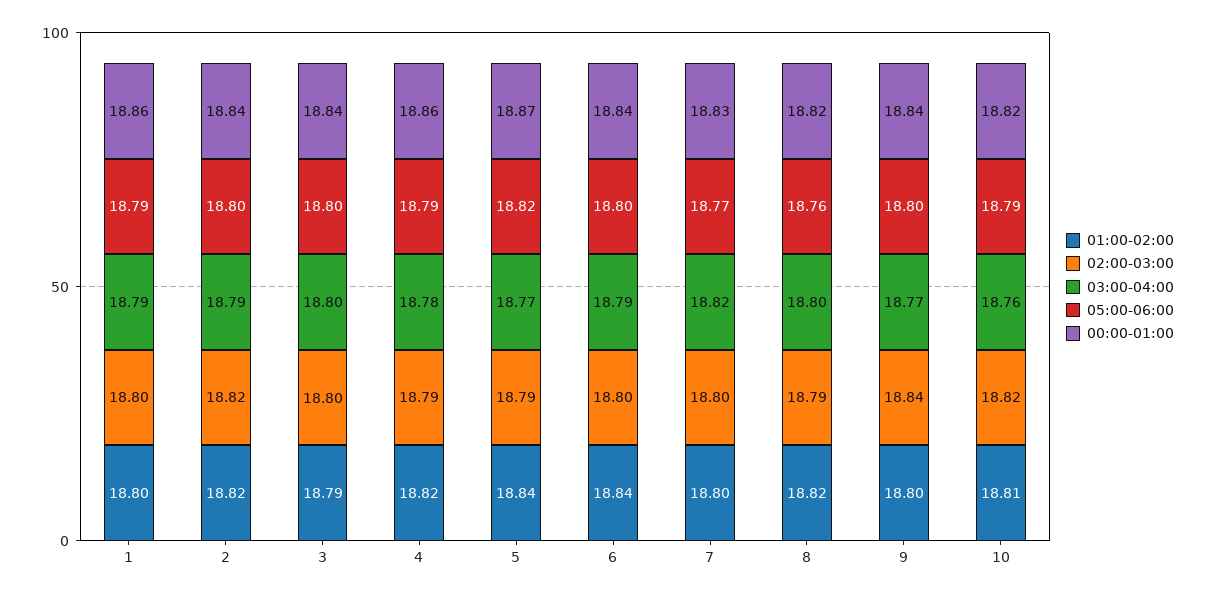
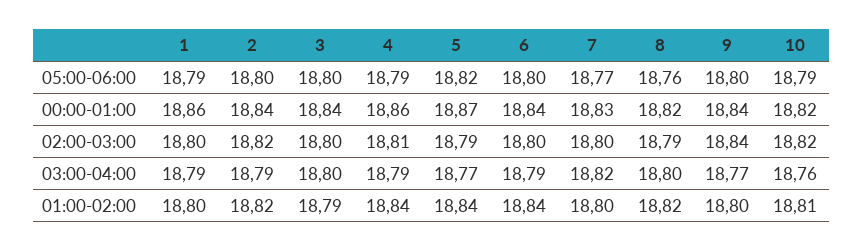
  {
    "01:00-02:00": {
      "1": 18.8,
      "2": 18.82,
      "3": 18.79,
-     "4": 18.82,
+     "4": 18.84,
      "5": 18.84,
      "6": 18.84,
      "7": 18.8,
      "8": 18.82,
      "9": 18.8,
      "10": 18.81
    },
    "02:00-03:00": {
      "1": 18.8,
      "2": 18.82,
      "3": 18.8,
-     "4": 18.79,
+     "4": 18.81,
      "5": 18.79,
      "6": 18.8,
      "7": 18.8,
      "8": 18.79,
      "9": 18.84,
      "10": 18.82
    },
    "03:00-04:00": {
      "1": 18.79,
      "2": 18.79,
      "3": 18.8,
-     "4": 18.78,
+     "4": 18.79,
      "5": 18.77,
      "6": 18.79,
      "7": 18.82,
      "8": 18.8,
      "9": 18.77,
      "10": 18.76
    },
    "05:00-06:00": {
      "1": 18.79,
      "2": 18.8,
      "3": 18.8,
      "4": 18.79,
      "5": 18.82,
      "6": 18.8,
      "7": 18.77,
      "8": 18.76,
      "9": 18.8,
      "10": 18.79
    },
    "00:00-01:00": {
      "1": 18.86,
      "2": 18.84,
      "3": 18.84,
      "4": 18.86,
      "5": 18.87,
      "6": 18.84,
      "7": 18.83,
      "8": 18.82,
      "9": 18.84,
      "10": 18.82
    }
  }

